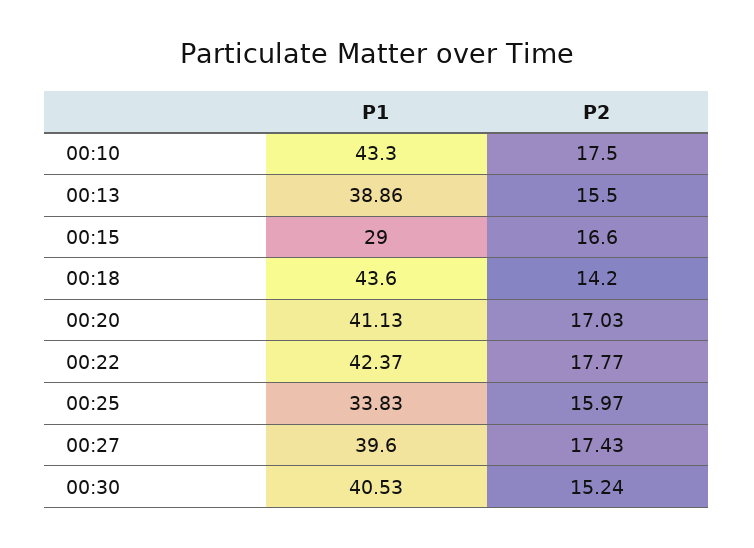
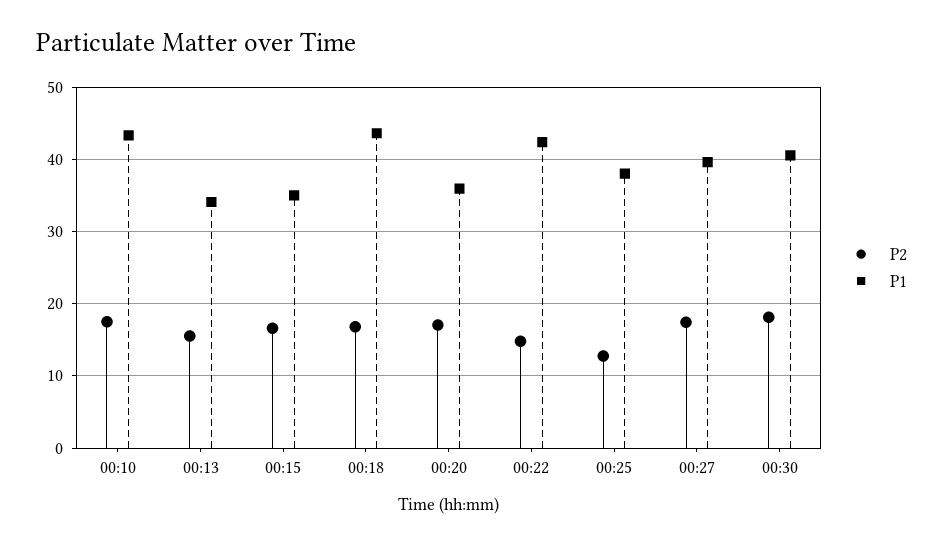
  {
    "P1": {
      "00:10": 43.3,
-     "00:13": 38.86,
+     "00:13": 34,
-     "00:15": 29,
+     "00:15": 35,
      "00:18": 43.6,
-     "00:20": 41.13,
+     "00:20": 36,
      "00:22": 42.37,
-     "00:25": 33.83,
+     "00:25": 38,
      "00:27": 39.6,
      "00:30": 40.53
    },
    "P2": {
      "00:10": 17.5,
      "00:13": 15.5,
      "00:15": 16.6,
-     "00:18": 14.2,
+     "00:18": 17,
      "00:20": 17.03,
-     "00:22": 17.77,
+     "00:22": 15,
-     "00:25": 15.97,
+     "00:25": 13,
      "00:27": 17.43,
-     "00:30": 15.24
+     "00:30": 18
    }
  }

